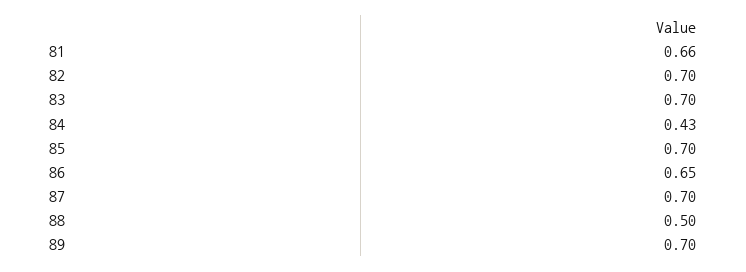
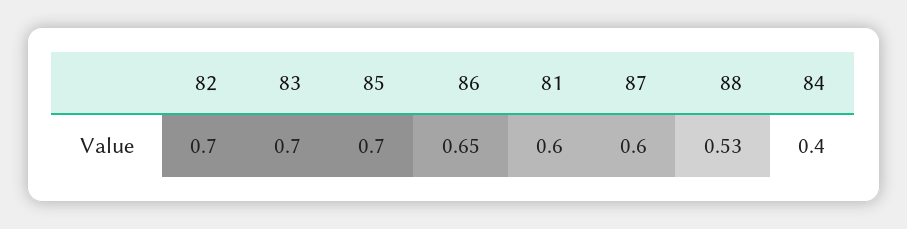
  {
-   "81": 0.66,
+   "81": 0.6,
    "82": 0.7,
    "83": 0.7,
-   "84": 0.43,
+   "84": 0.4,
    "85": 0.7,
    "86": 0.65,
-   "87": 0.7,
+   "87": 0.6,
-   "88": 0.5,
+   "88": 0.53
-   "89": 0.7
  }

